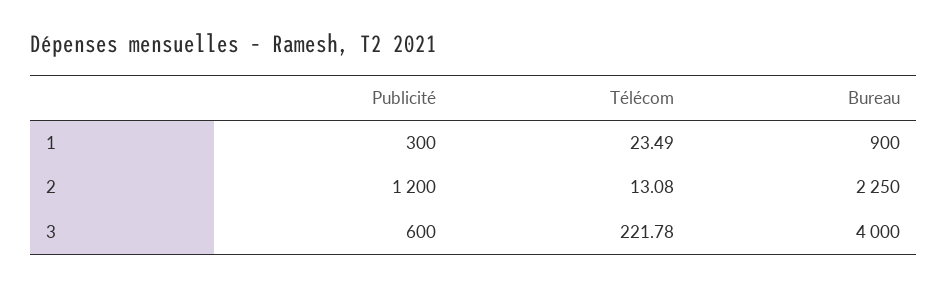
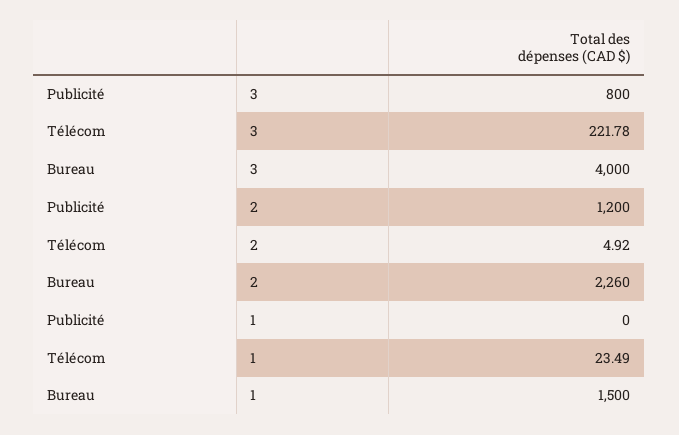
  {
    "Publicité": {
-     "1": 300,
+     "1": 0,
      "2": 1200,
-     "3": 600
+     "3": 800
    },
    "Télécom": {
      "1": 23.49,
-     "2": 13.08,
+     "2": 4.92,
      "3": 221.78
    },
    "Bureau": {
-     "1": 900,
+     "1": 1500,
-     "2": 2250,
+     "2": 2260,
      "3": 4000
    }
  }

